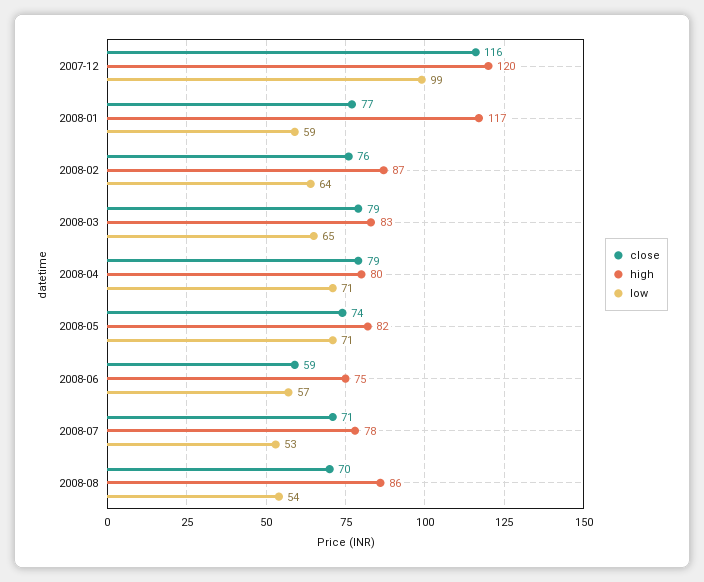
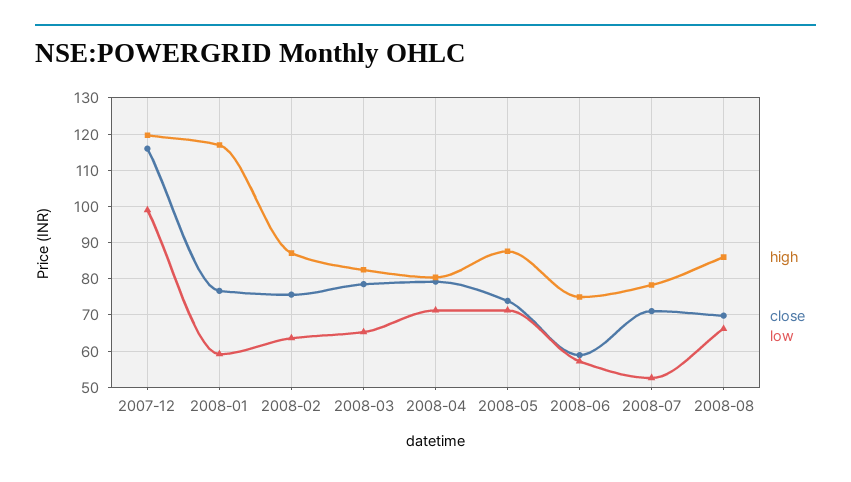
  {
    "close": {
      "2007-12": 116,
      "2008-01": 77,
      "2008-02": 76,
      "2008-03": 79,
      "2008-04": 79,
      "2008-05": 74,
      "2008-06": 59,
      "2008-07": 71,
      "2008-08": 70
    },
    "high": {
      "2007-12": 120,
      "2008-01": 117,
      "2008-02": 87,
      "2008-03": 83,
      "2008-04": 80,
-     "2008-05": 82,
+     "2008-05": 88,
      "2008-06": 75,
      "2008-07": 78,
      "2008-08": 86
    },
    "low": {
      "2007-12": 99,
      "2008-01": 59,
      "2008-02": 64,
      "2008-03": 65,
      "2008-04": 71,
      "2008-05": 71,
      "2008-06": 57,
      "2008-07": 53,
-     "2008-08": 54
+     "2008-08": 66
    }
  }

